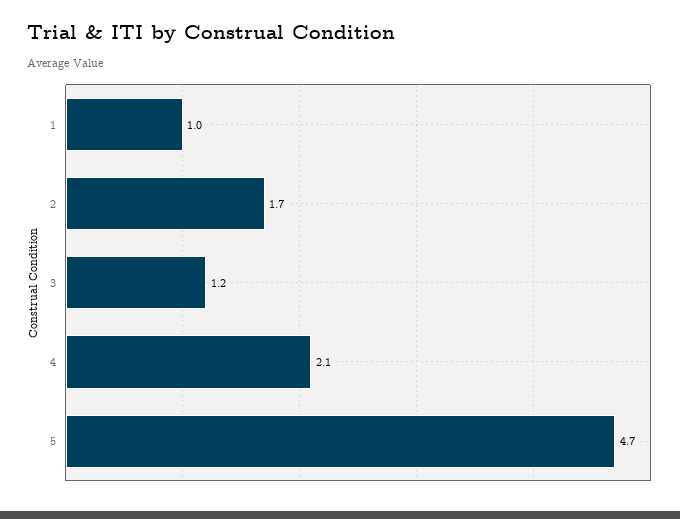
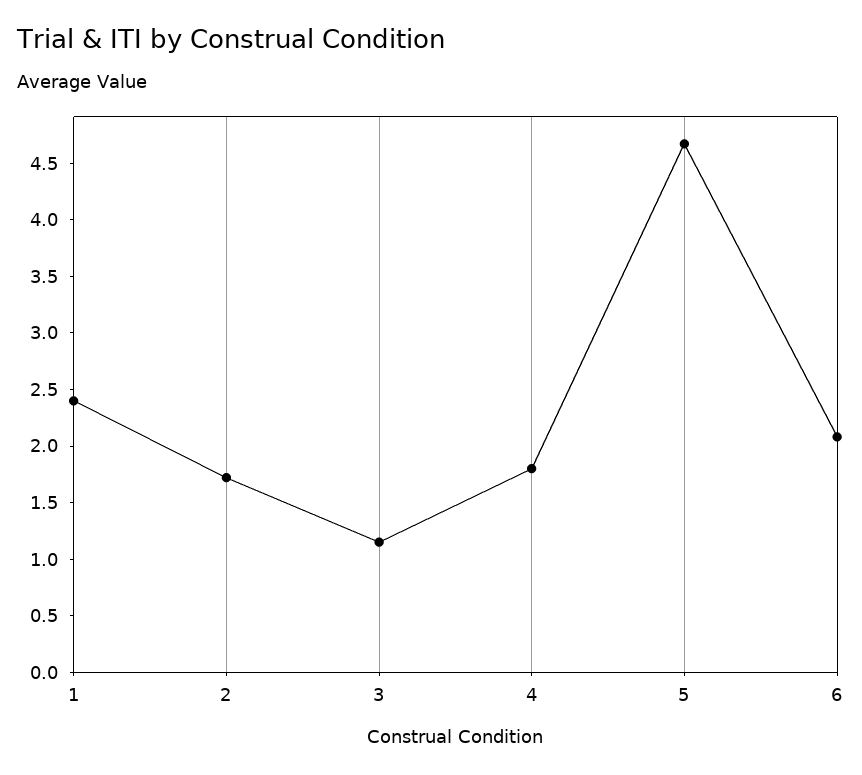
  {
-   "1": 1,
+   "1": 2.4,
    "2": 1.7,
    "3": 1.2,
-   "4": 2.1,
+   "4": 1.8,
-   "5": 4.7
+   "5": 4.7,
+   "6": 2.1
  }

